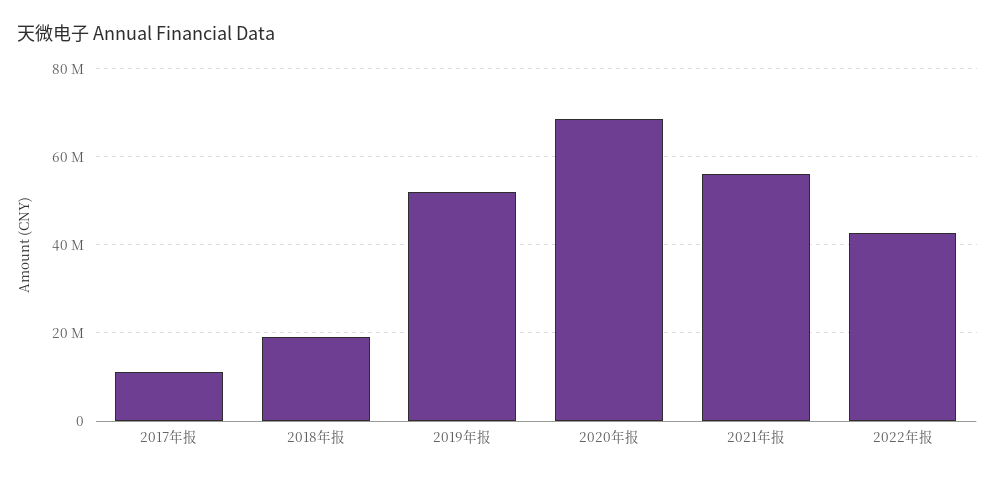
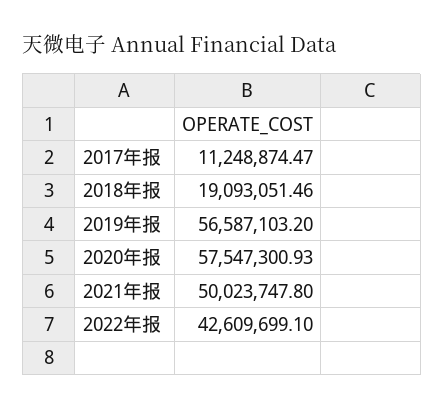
  {
    "2017年报": 11248874.47,
    "2018年报": 19093051.46,
-   "2019年报": 52000000,
+   "2019年报": 56587103.2,
-   "2020年报": 68000000,
+   "2020年报": 57547300.93,
-   "2021年报": 56000000,
+   "2021年报": 50023747.8,
    "2022年报": 42609699.1
  }

